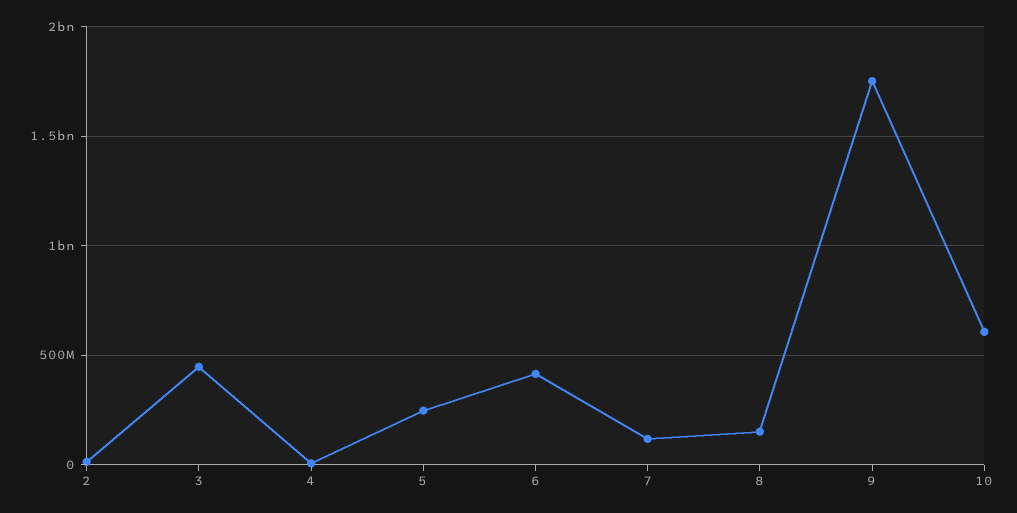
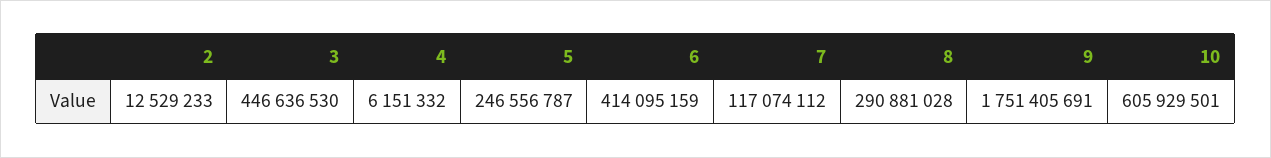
  {
    "2": 12529233,
    "3": 446636530,
    "4": 6151332,
    "5": 246556787,
    "6": 414095159,
    "7": 117074112,
-   "8": 150000000,
+   "8": 290881028,
    "9": 1751405691,
    "10": 605929501
  }

